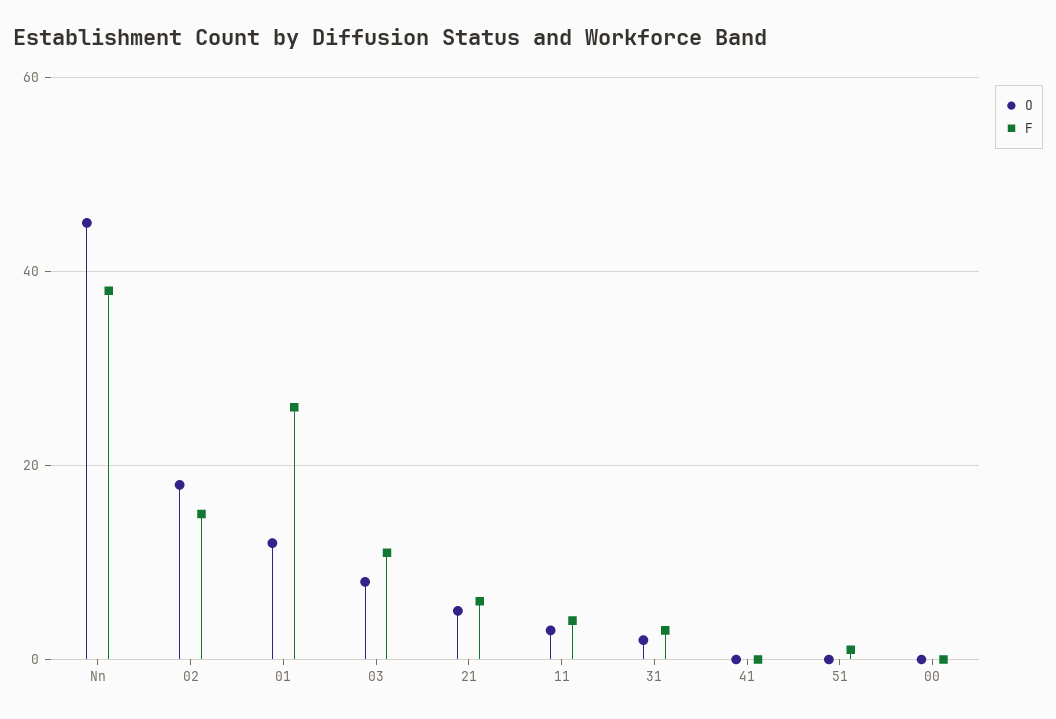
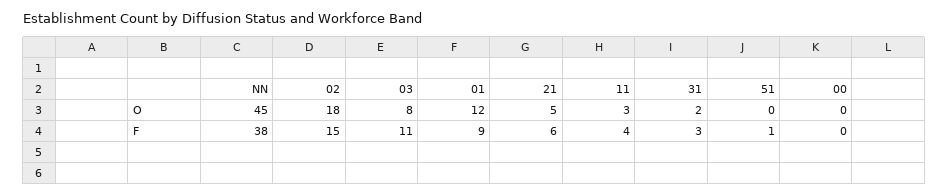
  {
    "O": {
      "Nn": 45,
      "02": 18,
      "01": 12,
      "03": 8,
      "21": 5,
      "11": 3,
      "31": 2,
-     "41": 0,
      "51": 0,
      "00": 0
    },
    "F": {
      "Nn": 38,
      "02": 15,
-     "01": 25,
+     "01": 9,
      "03": 11,
      "21": 6,
      "11": 4,
      "31": 3,
-     "41": 0,
      "51": 1,
      "00": 0
    }
  }

